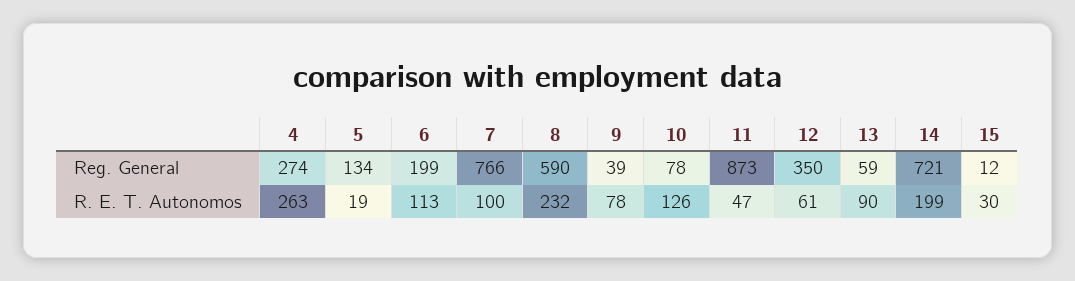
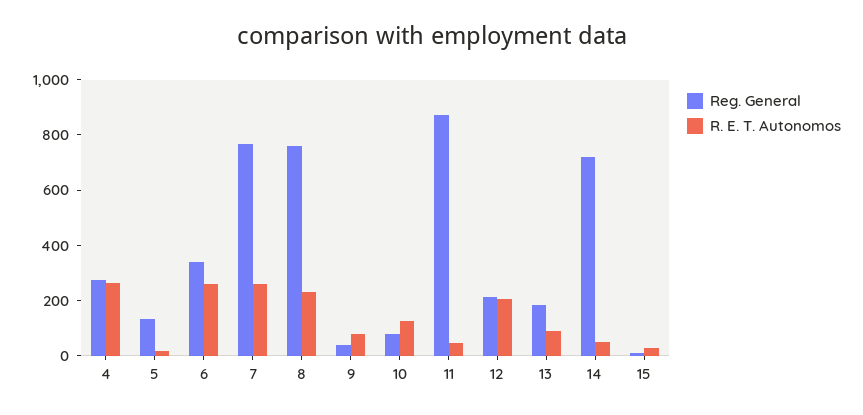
  {
    "Reg. General": {
      "4": 274,
      "5": 134,
-     "6": 199,
+     "6": 350,
      "7": 766,
-     "8": 590,
+     "8": 750,
      "9": 39,
      "10": 78,
      "11": 873,
-     "12": 350,
+     "12": 200,
-     "13": 59,
+     "13": 200,
      "14": 721,
      "15": 12
    },
    "R. E. T. Autonomos": {
      "4": 263,
      "5": 19,
-     "6": 113,
+     "6": 250,
-     "7": 100,
+     "7": 250,
      "8": 232,
      "9": 78,
      "10": 126,
      "11": 47,
-     "12": 61,
+     "12": 200,
      "13": 90,
-     "14": 199,
+     "14": 50,
      "15": 30
    }
  }

